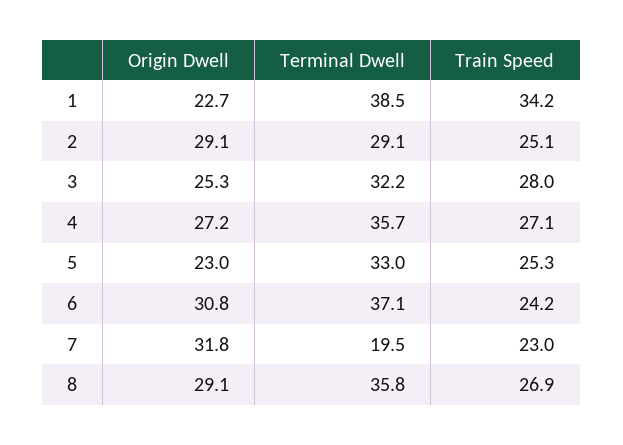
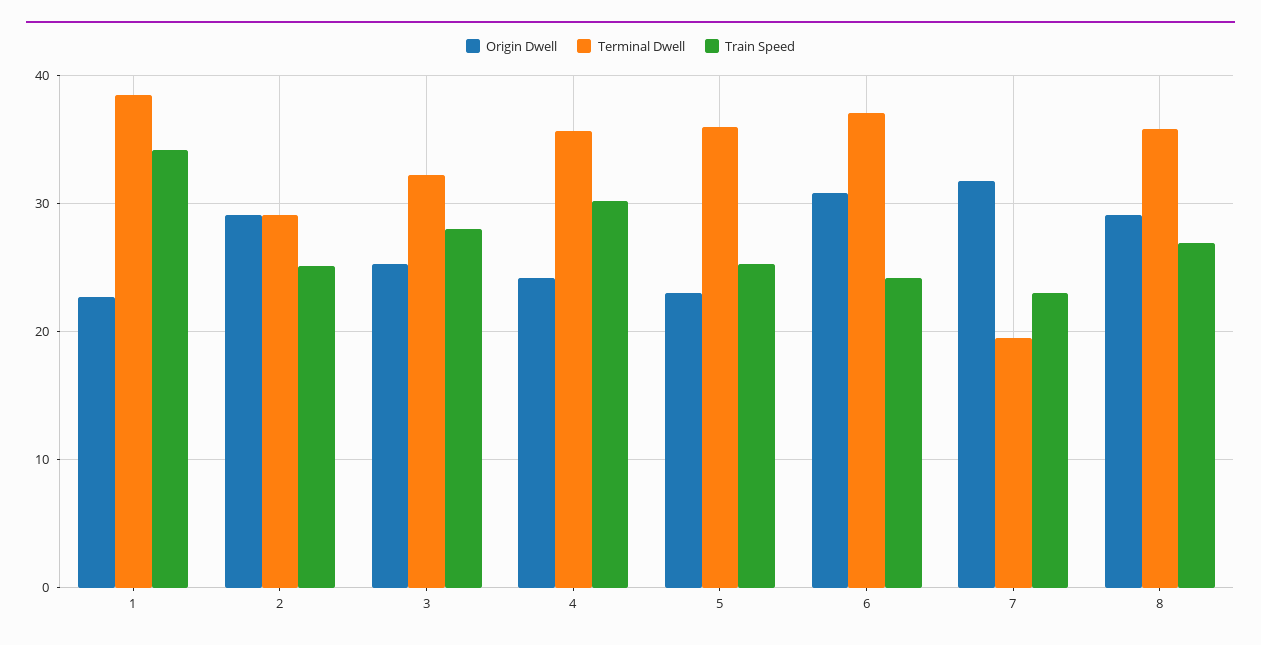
  {
    "Origin Dwell": {
      "1": 22.7,
      "2": 29.1,
      "3": 25.3,
-     "4": 27.2,
+     "4": 24,
      "5": 23,
      "6": 30.8,
      "7": 31.8,
      "8": 29.1
    },
    "Terminal Dwell": {
      "1": 38.5,
      "2": 29.1,
      "3": 32.2,
      "4": 35.7,
-     "5": 33,
+     "5": 36,
      "6": 37.1,
      "7": 19.5,
      "8": 35.8
    },
    "Train Speed": {
      "1": 34.2,
      "2": 25.1,
      "3": 28,
-     "4": 27.1,
+     "4": 30,
      "5": 25.3,
      "6": 24.2,
      "7": 23,
      "8": 26.9
    }
  }

